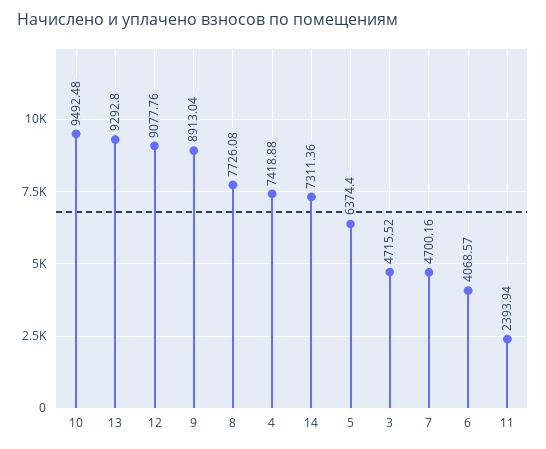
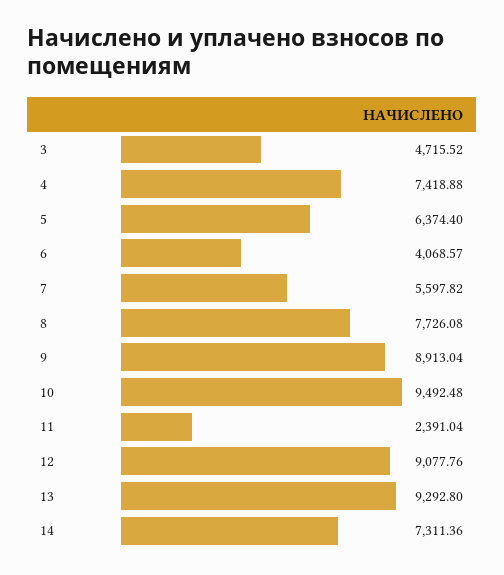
  {
    "10": 9492.48,
    "13": 9292.8,
    "12": 9077.76,
    "9": 8913.04,
    "8": 7726.08,
    "4": 7418.88,
    "14": 7311.36,
    "5": 6374.4,
    "3": 4715.52,
-   "7": 4700.16,
+   "7": 5597.82,
    "6": 4068.57,
-   "11": 2393.94
+   "11": 2391.04
  }

